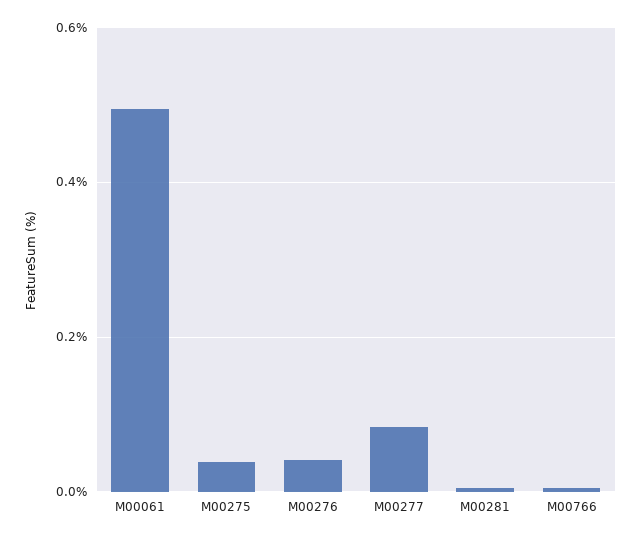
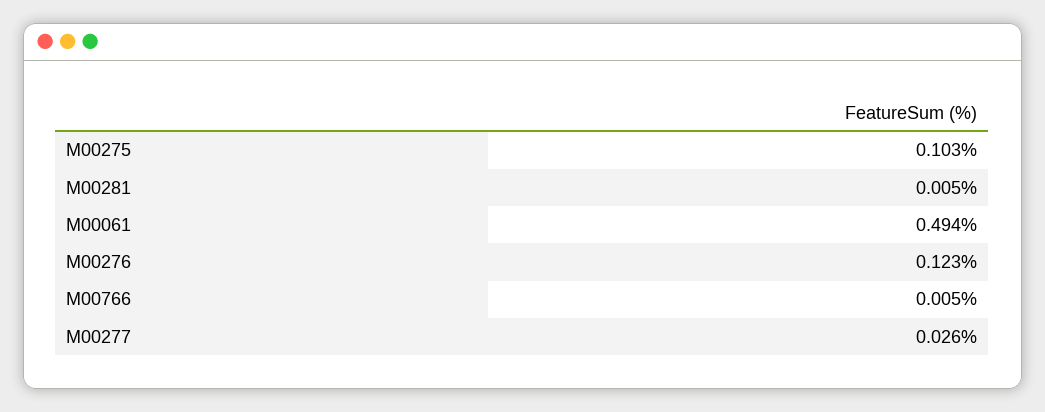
  {
    "M00061": 0.494,
-   "M00275": 0.04,
+   "M00275": 0.103,
-   "M00276": 0.04,
+   "M00276": 0.123,
-   "M00277": 0.08,
+   "M00277": 0.026,
    "M00281": 0.005,
    "M00766": 0.005
  }

